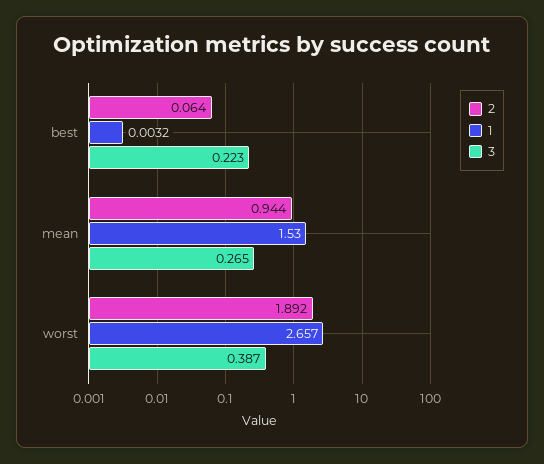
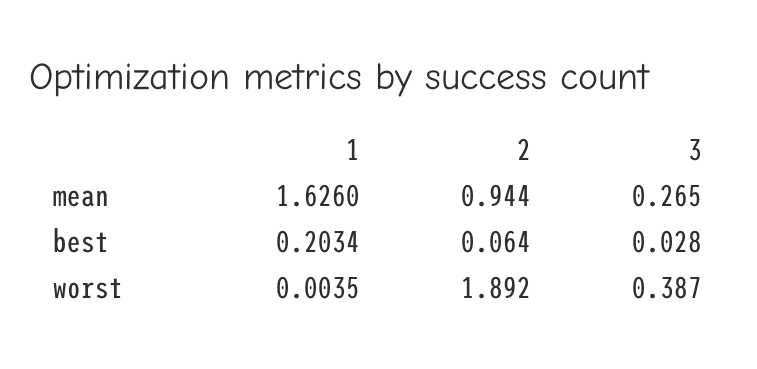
  {
    "2": {
      "best": 0.064,
      "mean": 0.944,
      "worst": 1.892
    },
    "1": {
-     "best": 0.0032,
+     "best": 0.2034,
-     "mean": 1.53,
+     "mean": 1.626,
-     "worst": 2.657
+     "worst": 0.0035
    },
    "3": {
-     "best": 0.223,
+     "best": 0.028,
      "mean": 0.265,
      "worst": 0.387
    }
  }

